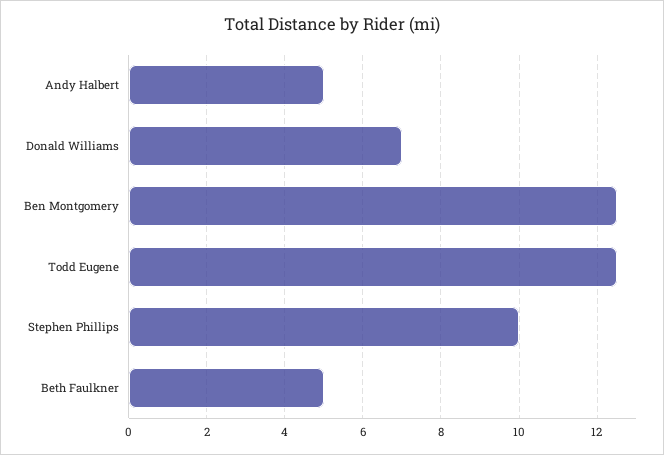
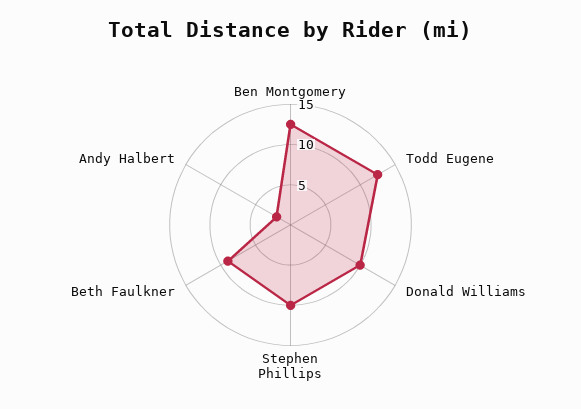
  {
-   "Andy Halbert": 5,
+   "Andy Halbert": 2,
-   "Donald Williams": 7,
+   "Donald Williams": 10,
    "Ben Montgomery": 12.5,
    "Todd Eugene": 12.5,
    "Stephen Phillips": 10,
-   "Beth Faulkner": 5
+   "Beth Faulkner": 9
  }

